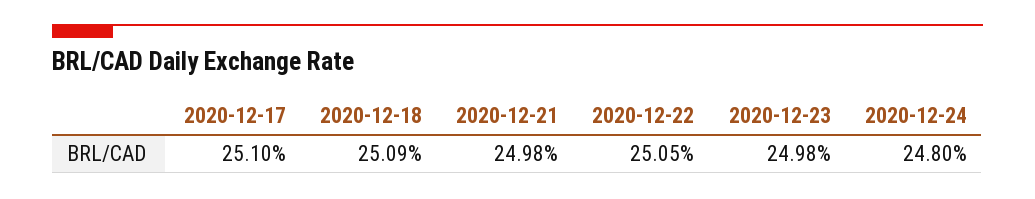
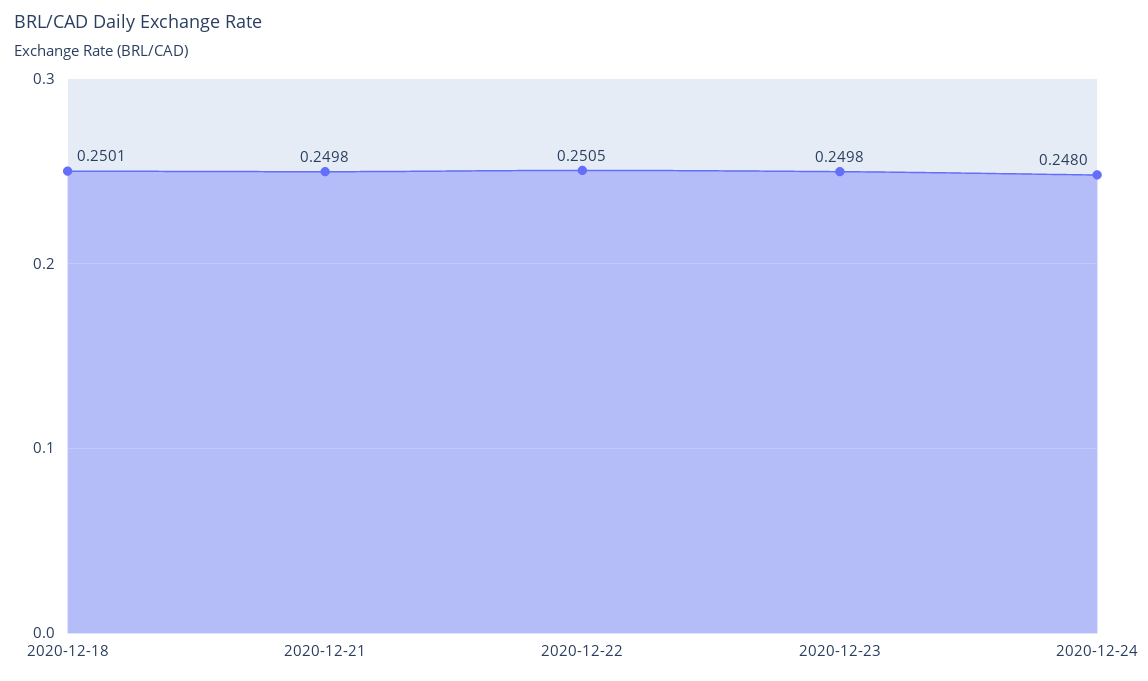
  {
-   "2020-12-17": 0.251,
-   "2020-12-18": 0.2509,
+   "2020-12-18": 0.2501,
    "2020-12-21": 0.2498,
    "2020-12-22": 0.2505,
    "2020-12-23": 0.2498,
    "2020-12-24": 0.248
  }

